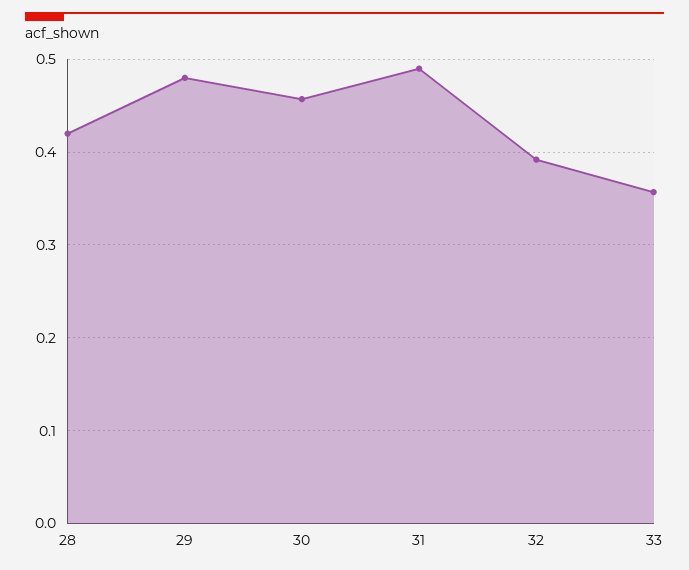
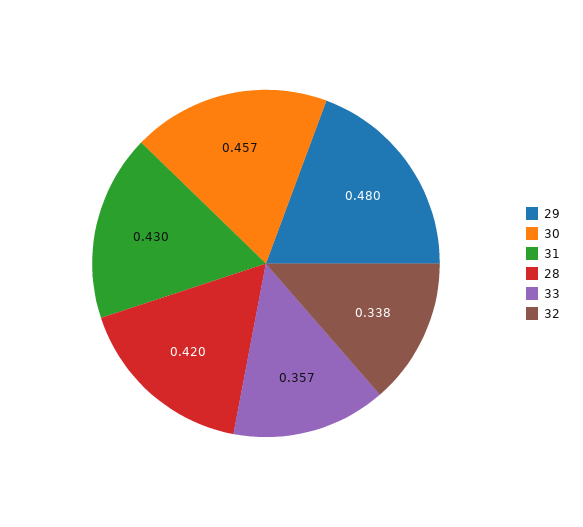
  {
    "28": 0.42,
    "29": 0.48,
    "30": 0.457,
-   "31": 0.49,
+   "31": 0.43,
-   "32": 0.39,
+   "32": 0.338,
    "33": 0.357
  }

